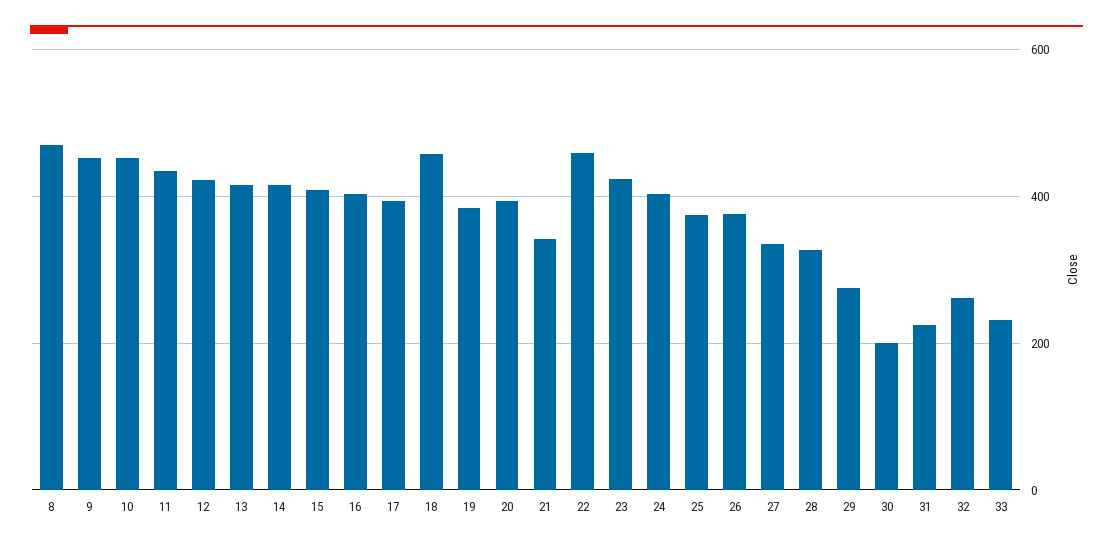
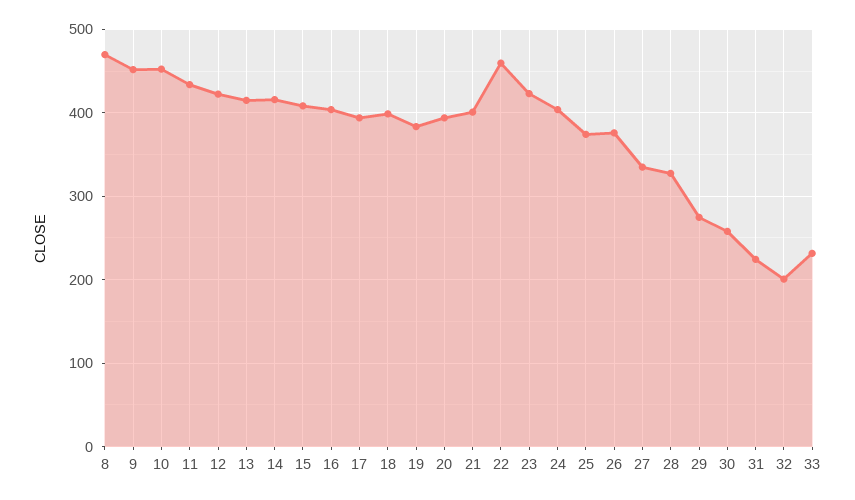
  {
    "8": 470,
    "9": 450,
    "10": 450,
    "11": 430,
    "12": 420,
    "13": 410,
    "14": 420,
    "15": 410,
    "16": 400,
    "17": 390,
-   "18": 460,
+   "18": 400,
    "19": 380,
    "20": 390,
-   "21": 340,
+   "21": 400,
    "22": 460,
    "23": 420,
    "24": 400,
    "25": 370,
    "26": 380,
    "27": 340,
    "28": 330,
    "29": 270,
-   "30": 200,
+   "30": 260,
    "31": 220,
-   "32": 260,
+   "32": 200,
    "33": 230
  }

